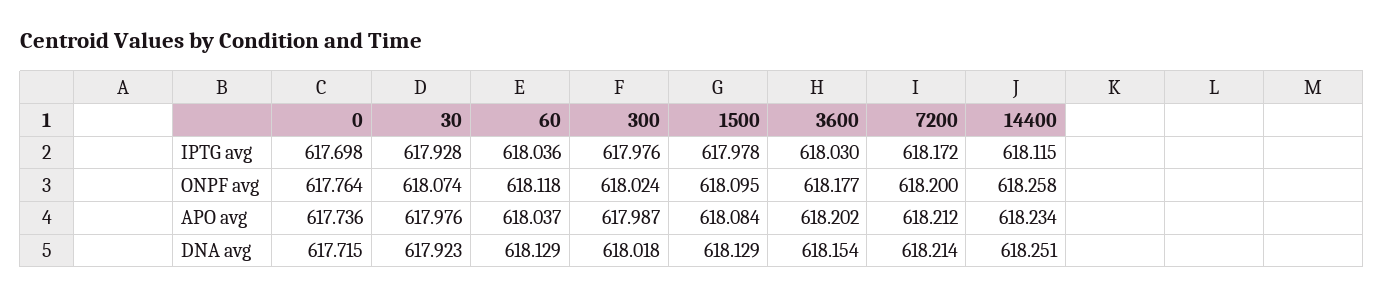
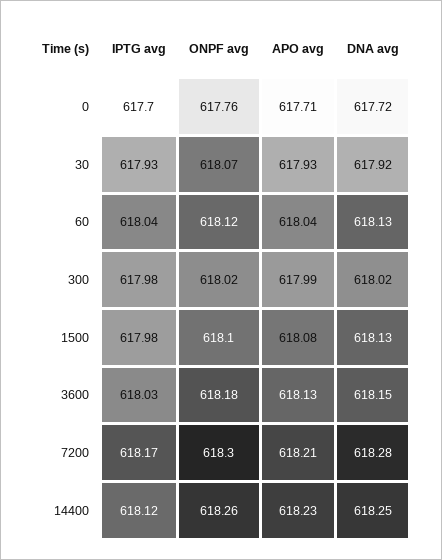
  {
    "0": {
      "IPTG avg": 617.698,
      "ONPF avg": 617.764,
-     "APO avg": 617.736,
+     "APO avg": 617.71,
      "DNA avg": 617.715
    },
    "30": {
      "IPTG avg": 617.928,
      "ONPF avg": 618.074,
-     "APO avg": 617.976,
+     "APO avg": 617.93,
      "DNA avg": 617.923
    },
    "60": {
      "IPTG avg": 618.036,
      "ONPF avg": 618.118,
      "APO avg": 618.037,
      "DNA avg": 618.129
    },
    "300": {
      "IPTG avg": 617.976,
      "ONPF avg": 618.024,
      "APO avg": 617.987,
      "DNA avg": 618.018
    },
    "1500": {
      "IPTG avg": 617.978,
      "ONPF avg": 618.095,
      "APO avg": 618.084,
      "DNA avg": 618.129
    },
    "3600": {
      "IPTG avg": 618.03,
      "ONPF avg": 618.177,
-     "APO avg": 618.202,
+     "APO avg": 618.13,
      "DNA avg": 618.154
    },
    "7200": {
      "IPTG avg": 618.172,
-     "ONPF avg": 618.2,
+     "ONPF avg": 618.3,
      "APO avg": 618.212,
-     "DNA avg": 618.214
+     "DNA avg": 618.28
    },
    "14400": {
      "IPTG avg": 618.115,
      "ONPF avg": 618.258,
      "APO avg": 618.234,
      "DNA avg": 618.251
    }
  }

